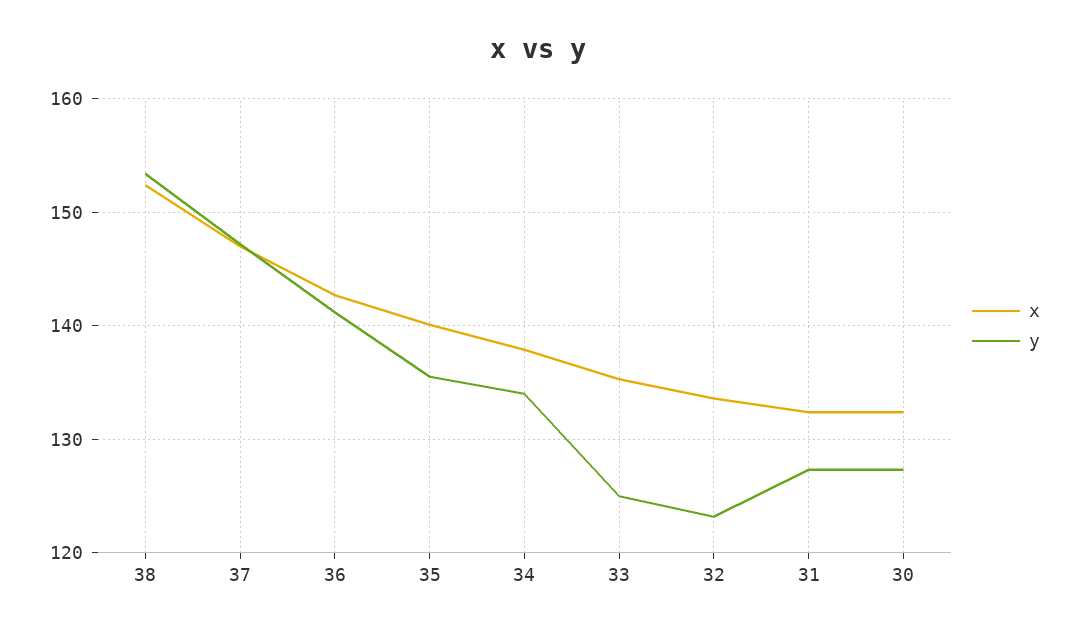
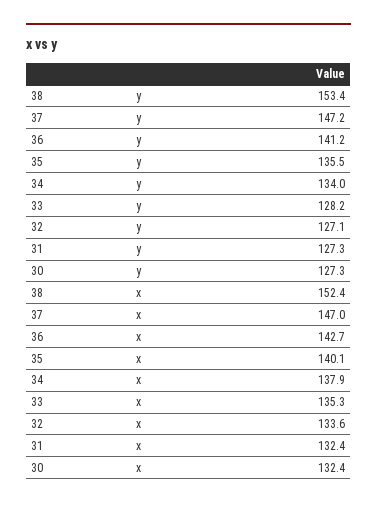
  {
    "x": {
      "38": 152.4,
      "37": 147,
      "36": 142.7,
      "35": 140.1,
      "34": 137.9,
      "33": 135.3,
      "32": 133.6,
      "31": 132.4,
      "30": 132.4
    },
    "y": {
      "38": 153.4,
      "37": 147.2,
      "36": 141.2,
      "35": 135.5,
      "34": 134,
-     "33": 125,
+     "33": 128.2,
-     "32": 123,
+     "32": 127.1,
      "31": 127.3,
      "30": 127.3
    }
  }

